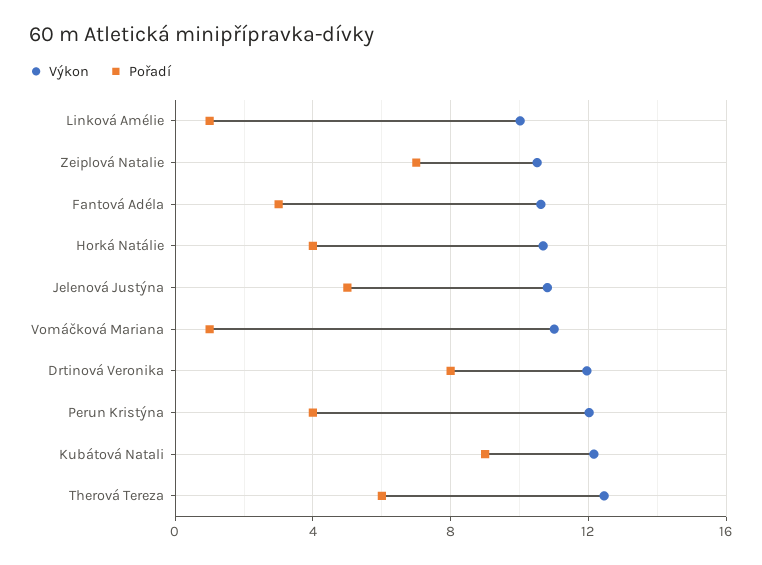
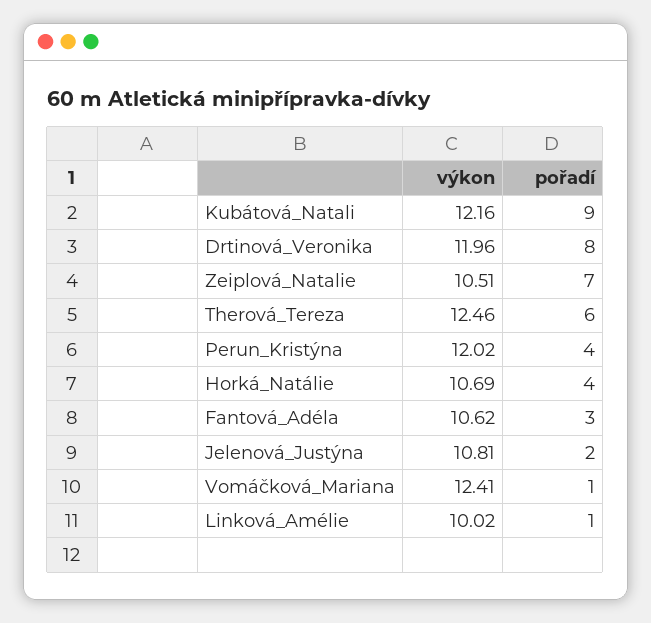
  {
    "Výkon": {
      "Linková Amélie": 10.02,
      "Zeiplová Natalie": 10.51,
      "Fantová Adéla": 10.62,
      "Horká Natálie": 10.69,
      "Jelenová Justýna": 10.81,
-     "Vomáčková Mariana": 11,
+     "Vomáčková Mariana": 12.41,
      "Drtinová Veronika": 11.96,
      "Perun Kristýna": 12.02,
      "Kubátová Natali": 12.16,
      "Therová Tereza": 12.46
    },
    "Pořadí": {
      "Linková Amélie": 1,
      "Zeiplová Natalie": 7,
      "Fantová Adéla": 3,
      "Horká Natálie": 4,
-     "Jelenová Justýna": 5,
+     "Jelenová Justýna": 2,
      "Vomáčková Mariana": 1,
      "Drtinová Veronika": 8,
      "Perun Kristýna": 4,
      "Kubátová Natali": 9,
      "Therová Tereza": 6
    }
  }

